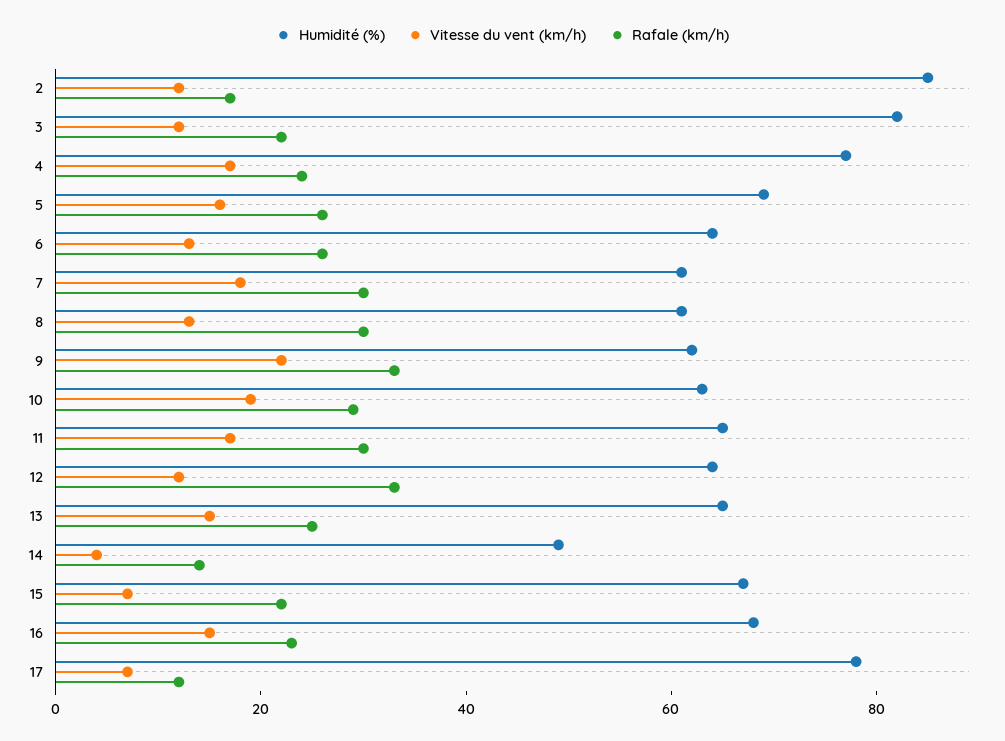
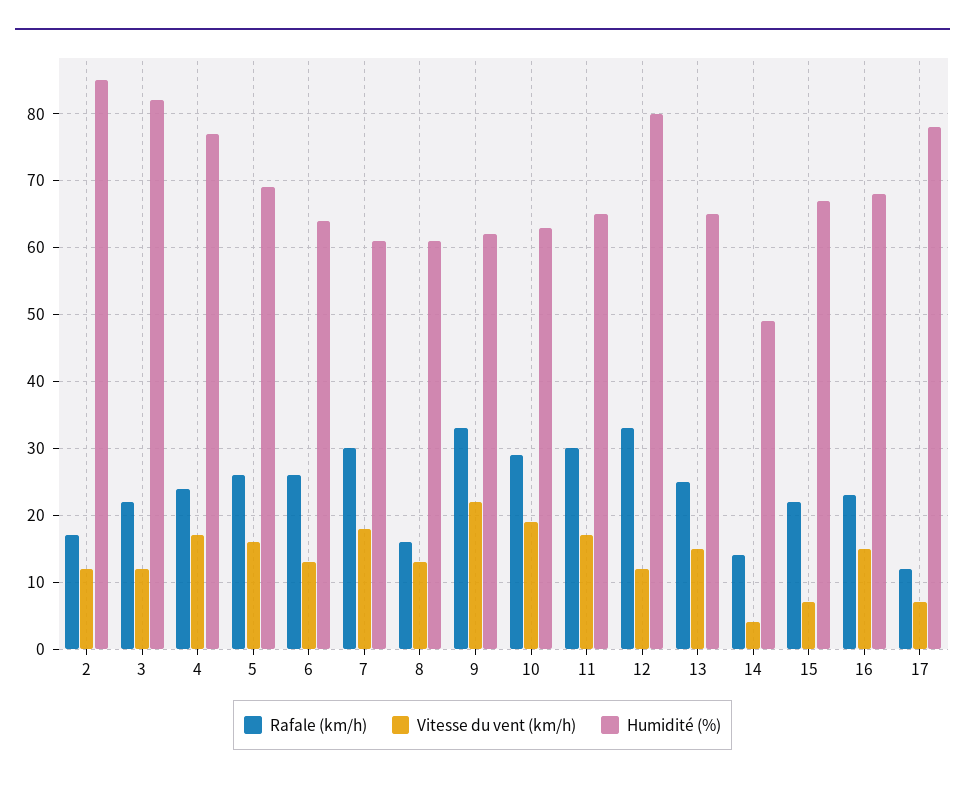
  {
    "Humidité (%)": {
      "2": 85,
      "3": 82,
      "4": 77,
      "5": 69,
      "6": 64,
      "7": 61,
      "8": 61,
      "9": 62,
      "10": 63,
      "11": 65,
-     "12": 65,
+     "12": 80,
      "13": 65,
      "14": 49,
      "15": 67,
      "16": 68,
      "17": 78
    },
    "Vitesse du vent (km/h)": {
      "2": 12,
      "3": 12,
      "4": 17,
      "5": 16,
      "6": 13,
      "7": 18,
      "8": 13,
      "9": 22,
      "10": 19,
      "11": 17,
      "12": 12,
      "13": 15,
      "14": 4,
      "15": 7,
      "16": 15,
      "17": 7
    },
    "Rafale (km/h)": {
      "2": 17,
      "3": 22,
      "4": 24,
      "5": 26,
      "6": 26,
      "7": 30,
-     "8": 30,
+     "8": 16,
      "9": 33,
      "10": 29,
      "11": 30,
      "12": 33,
      "13": 25,
      "14": 14,
      "15": 22,
      "16": 23,
      "17": 12
    }
  }

